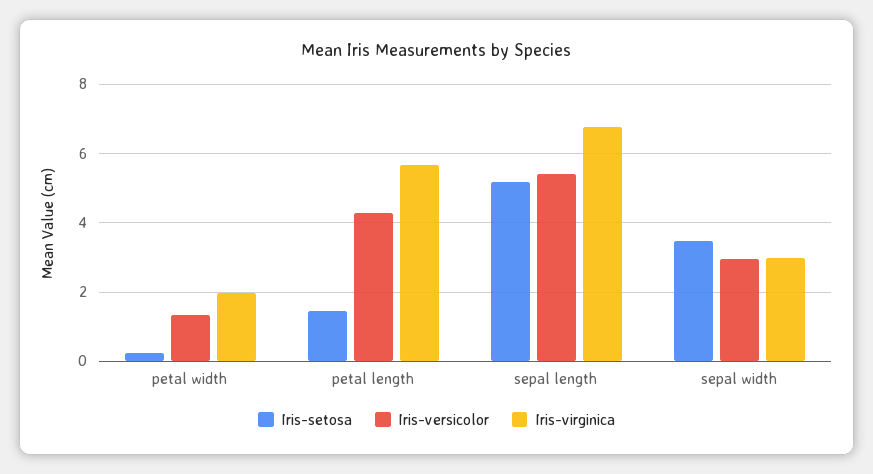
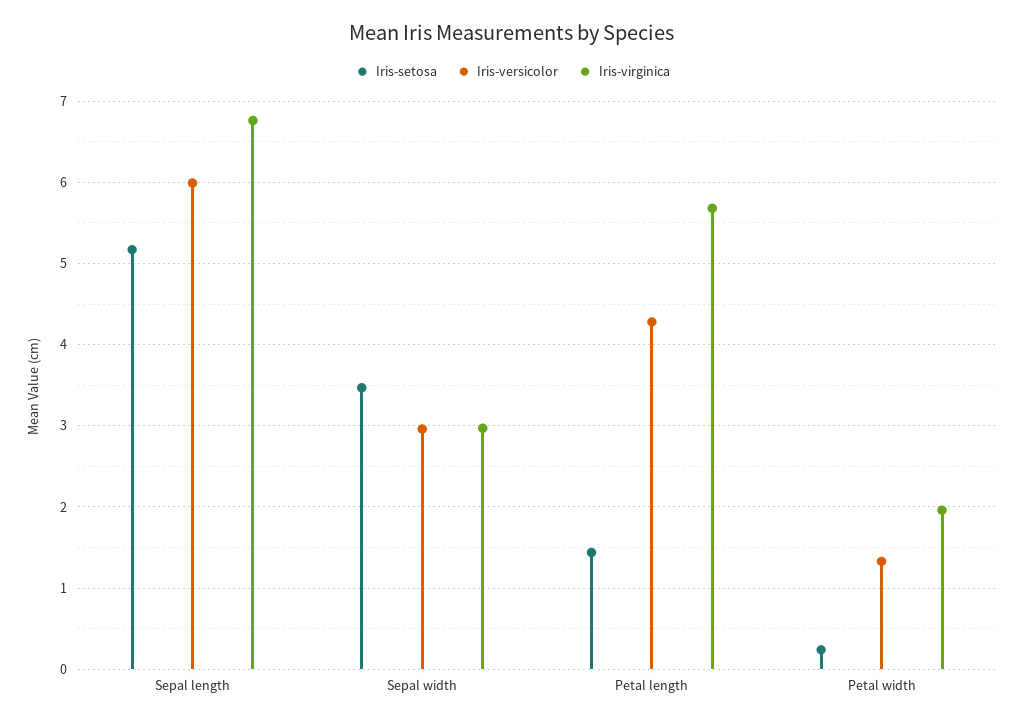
  {
    "Iris-setosa": {
      "petal width": 0.2,
      "petal length": 1.4,
      "sepal length": 5.2,
      "sepal width": 3.5
    },
    "Iris-versicolor": {
      "petal width": 1.3,
      "petal length": 4.3,
-     "sepal length": 5.4,
+     "sepal length": 6,
      "sepal width": 3
    },
    "Iris-virginica": {
      "petal width": 2,
      "petal length": 5.7,
      "sepal length": 6.8,
      "sepal width": 3
    }
  }

